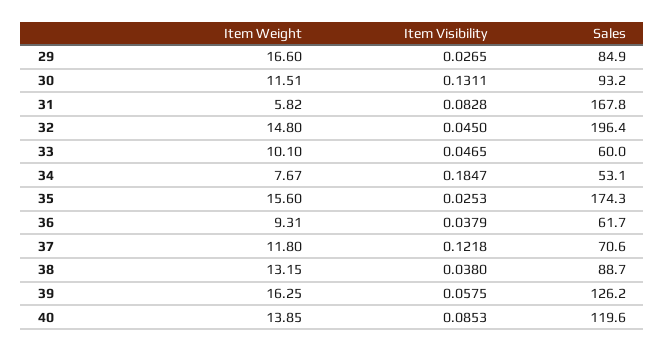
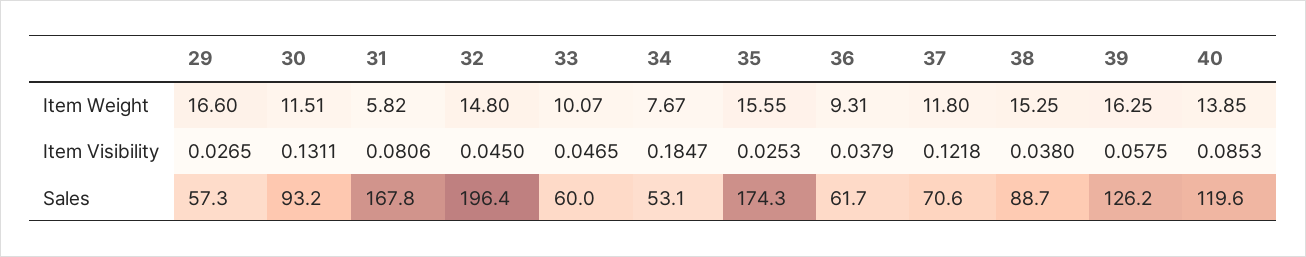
  {
    "Item Weight": {
      "29": 16.6,
      "30": 11.51,
      "31": 5.82,
      "32": 14.8,
-     "33": 10.1,
+     "33": 10.07,
      "34": 7.67,
-     "35": 15.6,
+     "35": 15.55,
      "36": 9.31,
      "37": 11.8,
-     "38": 13.15,
+     "38": 15.25,
      "39": 16.25,
      "40": 13.85
    },
    "Item Visibility": {
      "29": 0.0265,
      "30": 0.1311,
-     "31": 0.0828,
+     "31": 0.0806,
      "32": 0.045,
      "33": 0.0465,
      "34": 0.1847,
      "35": 0.0253,
      "36": 0.0379,
      "37": 0.1218,
      "38": 0.038,
      "39": 0.0575,
      "40": 0.0853
    },
    "Sales": {
-     "29": 84.9,
+     "29": 57.3,
      "30": 93.2,
      "31": 167.8,
      "32": 196.4,
      "33": 60,
      "34": 53.1,
      "35": 174.3,
      "36": 61.7,
      "37": 70.6,
      "38": 88.7,
      "39": 126.2,
      "40": 119.6
    }
  }

